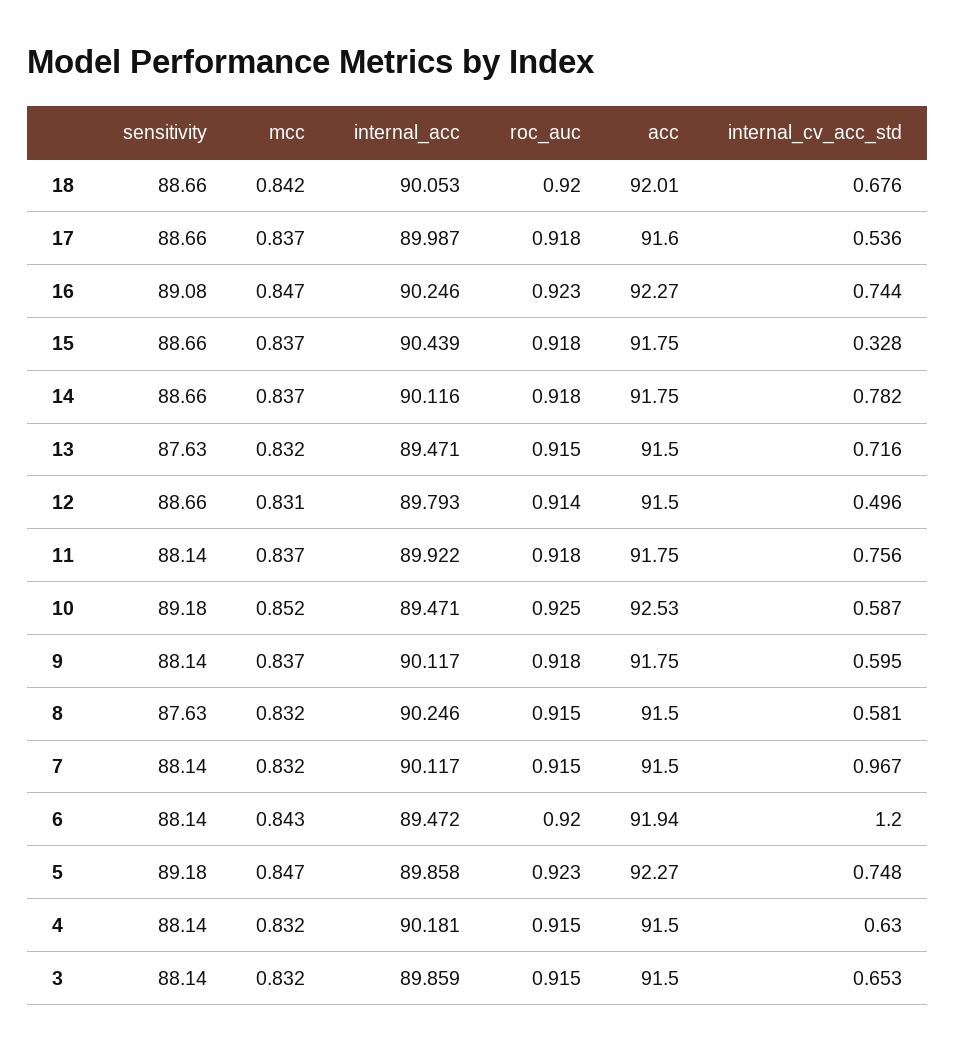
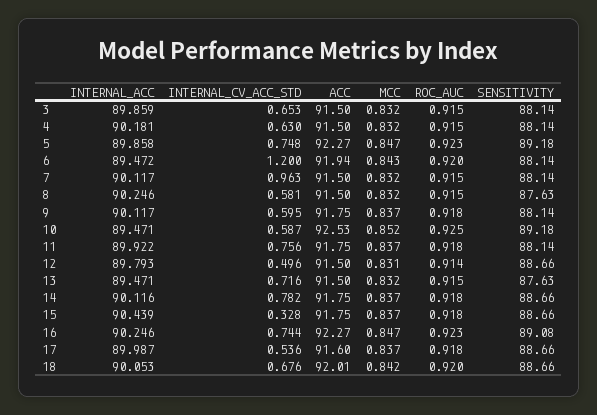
  {
    "sensitivity": {
      "18": 88.66,
      "17": 88.66,
      "16": 89.08,
      "15": 88.66,
      "14": 88.66,
      "13": 87.63,
      "12": 88.66,
      "11": 88.14,
      "10": 89.18,
      "9": 88.14,
      "8": 87.63,
      "7": 88.14,
      "6": 88.14,
      "5": 89.18,
      "4": 88.14,
      "3": 88.14
    },
    "mcc": {
      "18": 0.842,
      "17": 0.837,
      "16": 0.847,
      "15": 0.837,
      "14": 0.837,
      "13": 0.832,
      "12": 0.831,
      "11": 0.837,
      "10": 0.852,
      "9": 0.837,
      "8": 0.832,
      "7": 0.832,
      "6": 0.843,
      "5": 0.847,
      "4": 0.832,
      "3": 0.832
    },
    "internal_acc": {
      "18": 90.053,
      "17": 89.987,
      "16": 90.246,
      "15": 90.439,
      "14": 90.116,
      "13": 89.471,
      "12": 89.793,
      "11": 89.922,
      "10": 89.471,
      "9": 90.117,
      "8": 90.246,
      "7": 90.117,
      "6": 89.472,
      "5": 89.858,
      "4": 90.181,
      "3": 89.859
    },
    "roc_auc": {
      "18": 0.92,
      "17": 0.918,
      "16": 0.923,
      "15": 0.918,
      "14": 0.918,
      "13": 0.915,
      "12": 0.914,
      "11": 0.918,
      "10": 0.925,
      "9": 0.918,
      "8": 0.915,
      "7": 0.915,
      "6": 0.92,
      "5": 0.923,
      "4": 0.915,
      "3": 0.915
    },
    "acc": {
      "18": 92.01,
      "17": 91.6,
      "16": 92.27,
      "15": 91.75,
      "14": 91.75,
      "13": 91.5,
      "12": 91.5,
      "11": 91.75,
      "10": 92.53,
      "9": 91.75,
      "8": 91.5,
      "7": 91.5,
      "6": 91.94,
      "5": 92.27,
      "4": 91.5,
      "3": 91.5
    },
    "internal_cv_acc_std": {
      "18": 0.676,
      "17": 0.536,
      "16": 0.744,
      "15": 0.328,
      "14": 0.782,
      "13": 0.716,
      "12": 0.496,
      "11": 0.756,
      "10": 0.587,
      "9": 0.595,
      "8": 0.581,
-     "7": 0.967,
+     "7": 0.963,
      "6": 1.2,
      "5": 0.748,
      "4": 0.63,
      "3": 0.653
    }
  }

